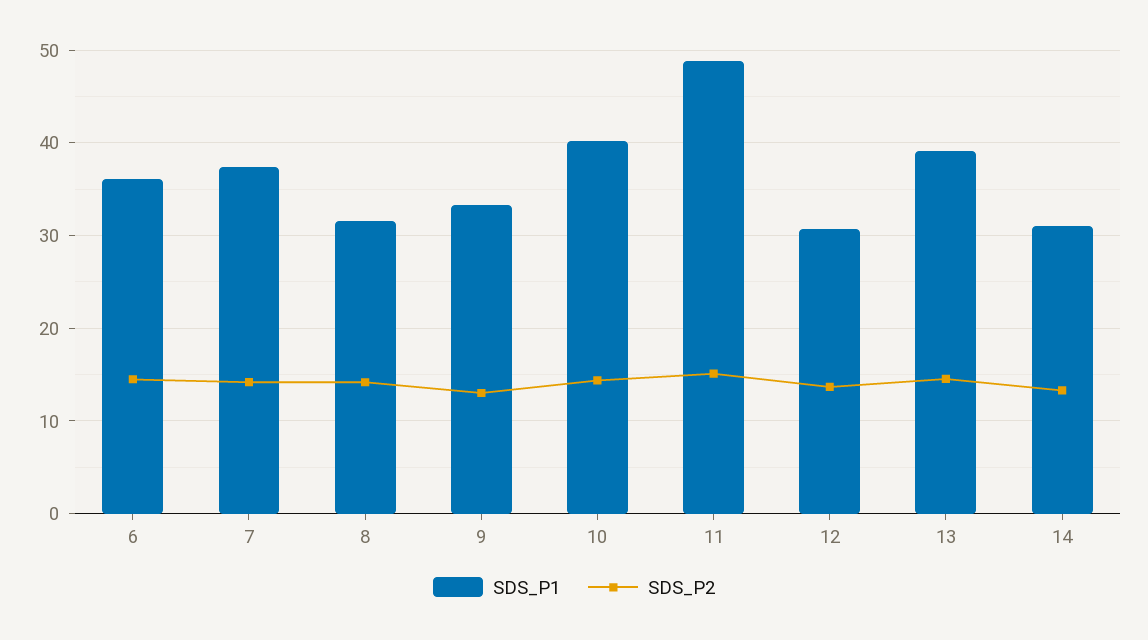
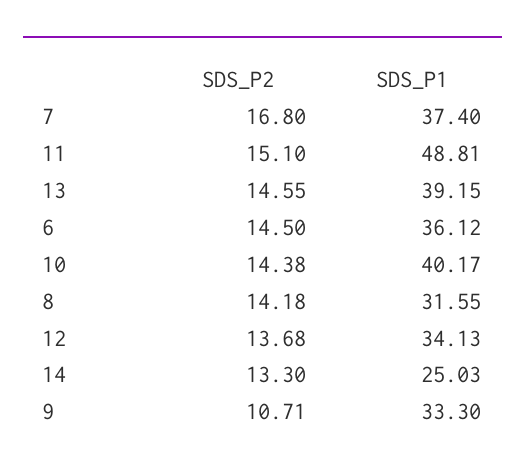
  {
    "SDS_P1": {
      "6": 36.12,
      "7": 37.4,
      "8": 31.55,
      "9": 33.3,
      "10": 40.17,
      "11": 48.81,
-     "12": 31,
+     "12": 34.13,
      "13": 39.15,
-     "14": 31
+     "14": 25.03
    },
    "SDS_P2": {
      "6": 14.5,
-     "7": 14,
+     "7": 16.8,
      "8": 14.18,
-     "9": 13,
+     "9": 10.71,
      "10": 14.38,
      "11": 15.1,
      "12": 13.68,
      "13": 14.55,
      "14": 13.3
    }
  }

